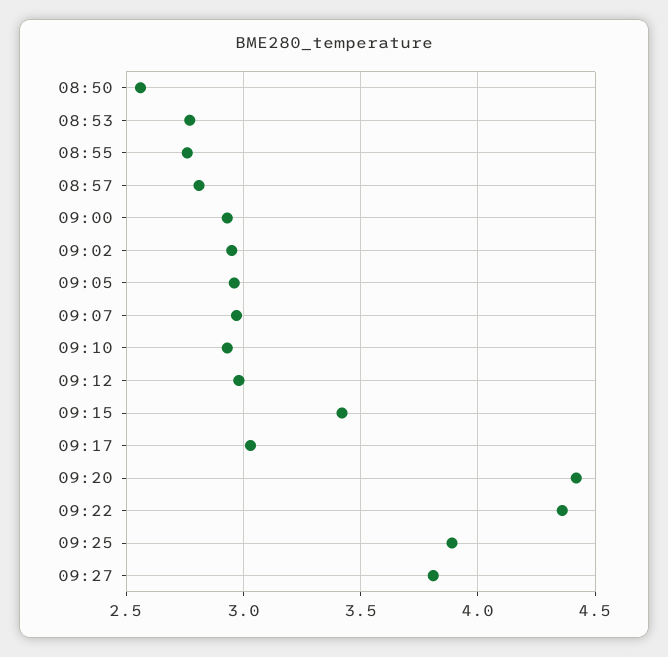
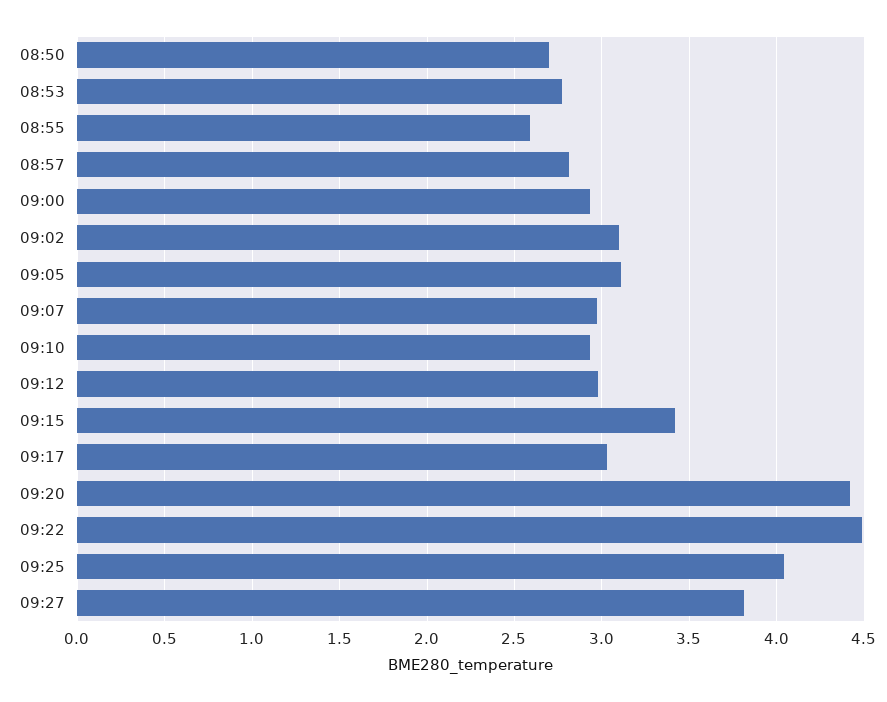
  {
-   "08:50": 2.55,
+   "08:50": 2.7,
    "08:53": 2.75,
-   "08:55": 2.75,
+   "08:55": 2.6,
    "08:57": 2.8,
    "09:00": 2.95,
-   "09:02": 2.95,
+   "09:02": 3.1,
-   "09:05": 2.95,
+   "09:05": 3.1,
    "09:07": 2.95,
    "09:10": 2.95,
    "09:12": 3,
    "09:15": 3.4,
    "09:17": 3.05,
    "09:20": 4.4,
-   "09:22": 4.35,
+   "09:22": 4.5,
-   "09:25": 3.9,
+   "09:25": 4.05,
    "09:27": 3.8
  }

